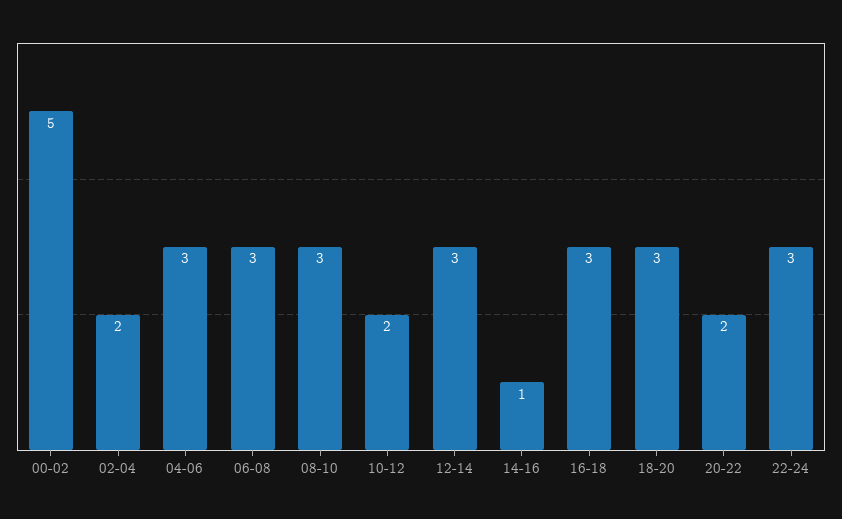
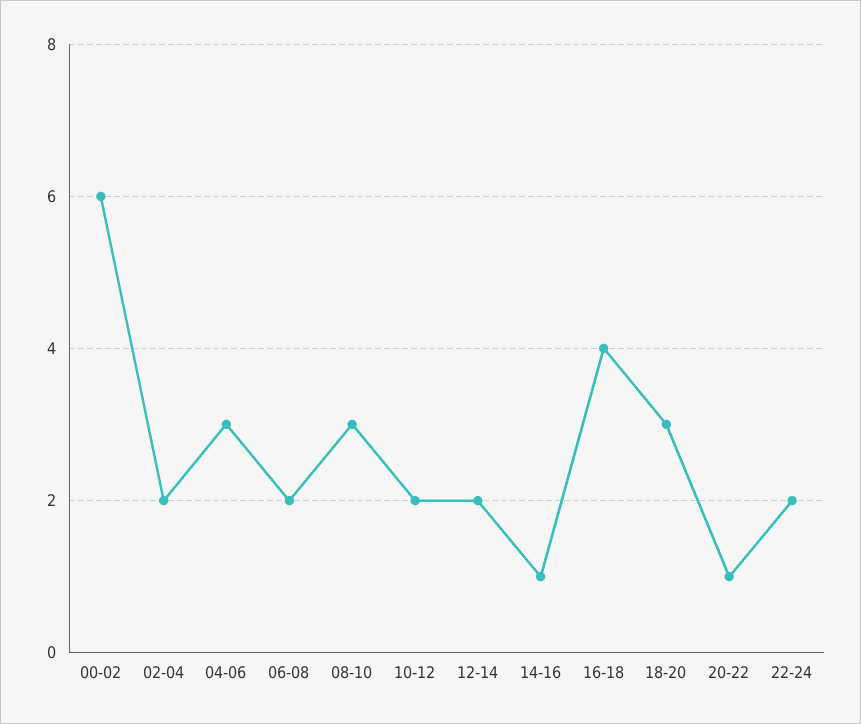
  {
-   "00-02": 5,
+   "00-02": 6,
    "02-04": 2,
    "04-06": 3,
-   "06-08": 3,
+   "06-08": 2,
    "08-10": 3,
    "10-12": 2,
-   "12-14": 3,
+   "12-14": 2,
    "14-16": 1,
-   "16-18": 3,
+   "16-18": 4,
    "18-20": 3,
-   "20-22": 2,
+   "20-22": 1,
-   "22-24": 3
+   "22-24": 2
  }

